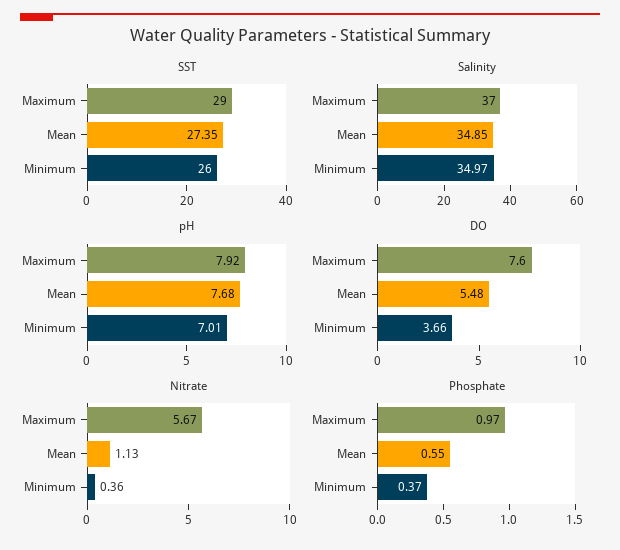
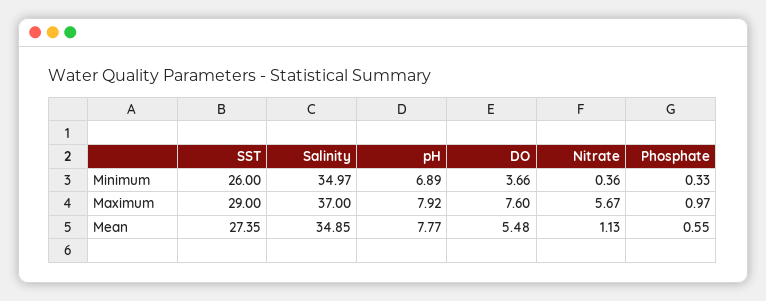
  {
    "SST": {
      "Maximum": 29,
      "Mean": 27.35,
      "Minimum": 26
    },
    "Salinity": {
      "Maximum": 37,
      "Mean": 34.85,
      "Minimum": 34.97
    },
    "pH": {
      "Maximum": 7.92,
-     "Mean": 7.68,
+     "Mean": 7.77,
-     "Minimum": 7.01
+     "Minimum": 6.89
    },
    "DO": {
      "Maximum": 7.6,
      "Mean": 5.48,
      "Minimum": 3.66
    },
    "Nitrate": {
      "Maximum": 5.67,
      "Mean": 1.13,
      "Minimum": 0.36
    },
    "Phosphate": {
      "Maximum": 0.97,
      "Mean": 0.55,
-     "Minimum": 0.37
+     "Minimum": 0.33
    }
  }

